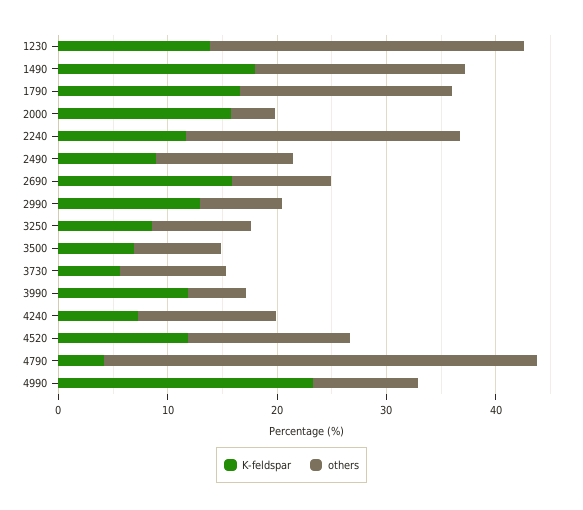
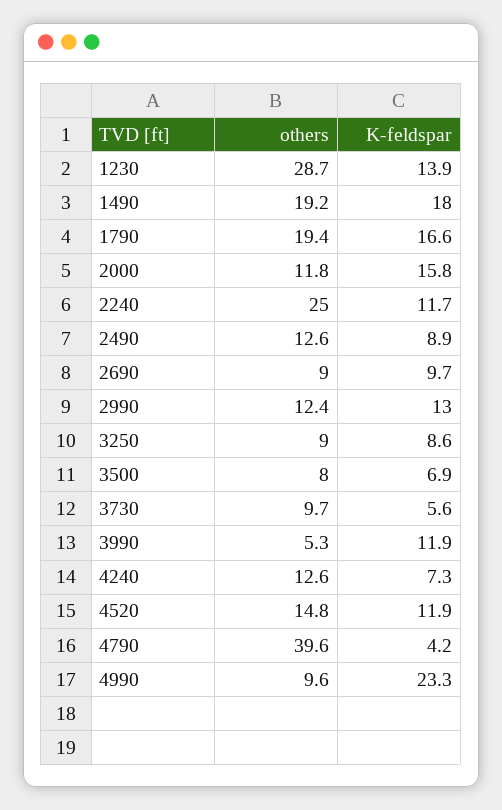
  {
    "K-feldspar": {
      "1230": 13.9,
      "1490": 18,
      "1790": 16.6,
      "2000": 15.8,
      "2240": 11.7,
      "2490": 8.9,
-     "2690": 16,
+     "2690": 9.7,
      "2990": 13,
      "3250": 8.6,
      "3500": 6.9,
      "3730": 5.6,
      "3990": 11.9,
      "4240": 7.3,
      "4520": 11.9,
      "4790": 4.2,
      "4990": 23.3
    },
    "others": {
      "1230": 28.7,
      "1490": 19.2,
      "1790": 19.4,
-     "2000": 4,
+     "2000": 11.8,
      "2240": 25,
      "2490": 12.6,
      "2690": 9,
-     "2990": 8,
+     "2990": 12.4,
      "3250": 9,
      "3500": 8,
      "3730": 9.7,
      "3990": 5.3,
      "4240": 12.6,
      "4520": 14.8,
      "4790": 39.6,
      "4990": 9.6
    }
  }

